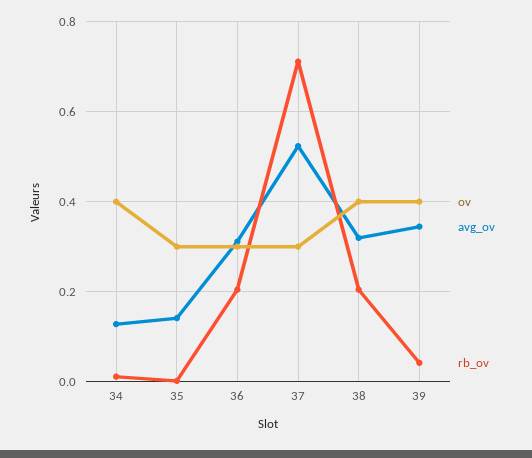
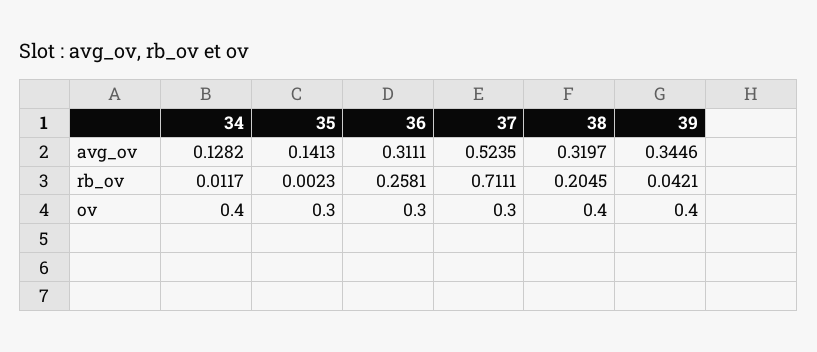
  {
    "ov": {
      "34": 0.4,
      "35": 0.3,
      "36": 0.3,
      "37": 0.3,
      "38": 0.4,
      "39": 0.4
    },
    "avg_ov": {
      "34": 0.1282,
      "35": 0.1413,
      "36": 0.3111,
      "37": 0.5235,
      "38": 0.3197,
      "39": 0.3446
    },
    "rb_ov": {
      "34": 0.0117,
      "35": 0.0023,
-     "36": 0.2,
+     "36": 0.2581,
      "37": 0.7111,
      "38": 0.2045,
      "39": 0.0421
    }
  }

